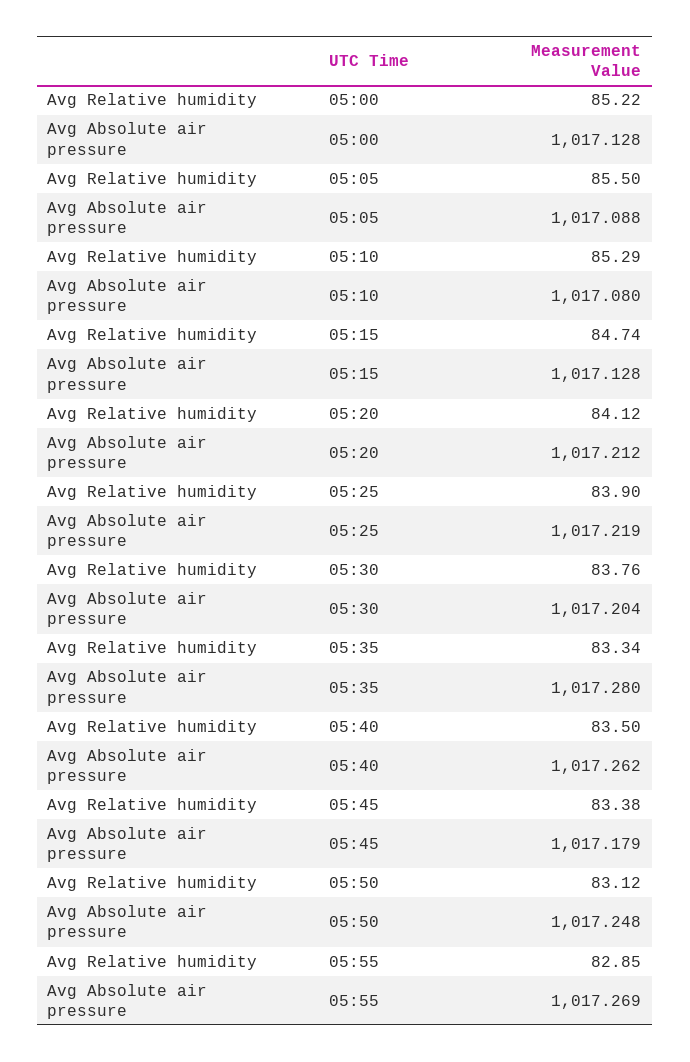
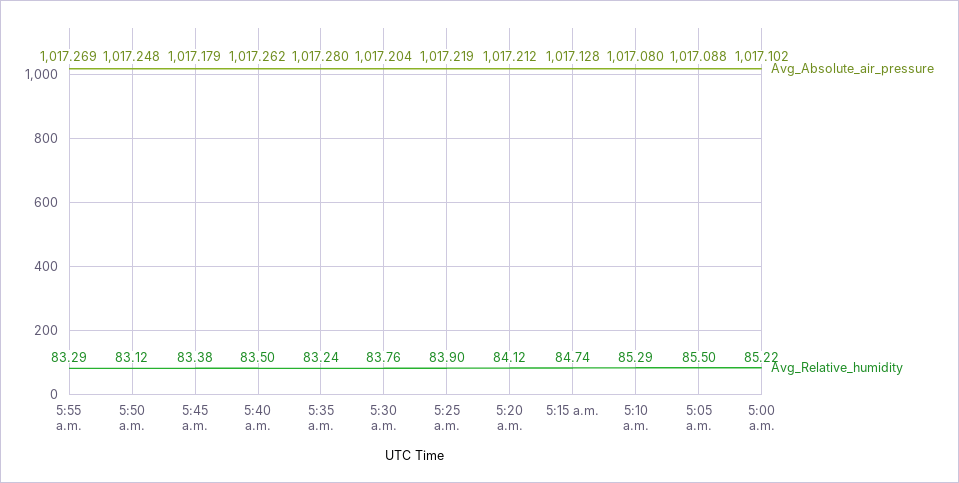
  {
    "Avg Relative humidity": {
      "05:00": 85.22,
      "05:05": 85.5,
      "05:10": 85.29,
      "05:15": 84.74,
      "05:20": 84.12,
      "05:25": 83.9,
      "05:30": 83.76,
-     "05:35": 83.34,
+     "05:35": 83.24,
      "05:40": 83.5,
      "05:45": 83.38,
      "05:50": 83.12,
-     "05:55": 82.85
+     "05:55": 83.29
    },
    "Avg Absolute air pressure": {
-     "05:00": 1017.128,
+     "05:00": 1017.102,
      "05:05": 1017.088,
      "05:10": 1017.08,
      "05:15": 1017.128,
      "05:20": 1017.212,
      "05:25": 1017.219,
      "05:30": 1017.204,
      "05:35": 1017.28,
      "05:40": 1017.262,
      "05:45": 1017.179,
      "05:50": 1017.248,
      "05:55": 1017.269
    }
  }

